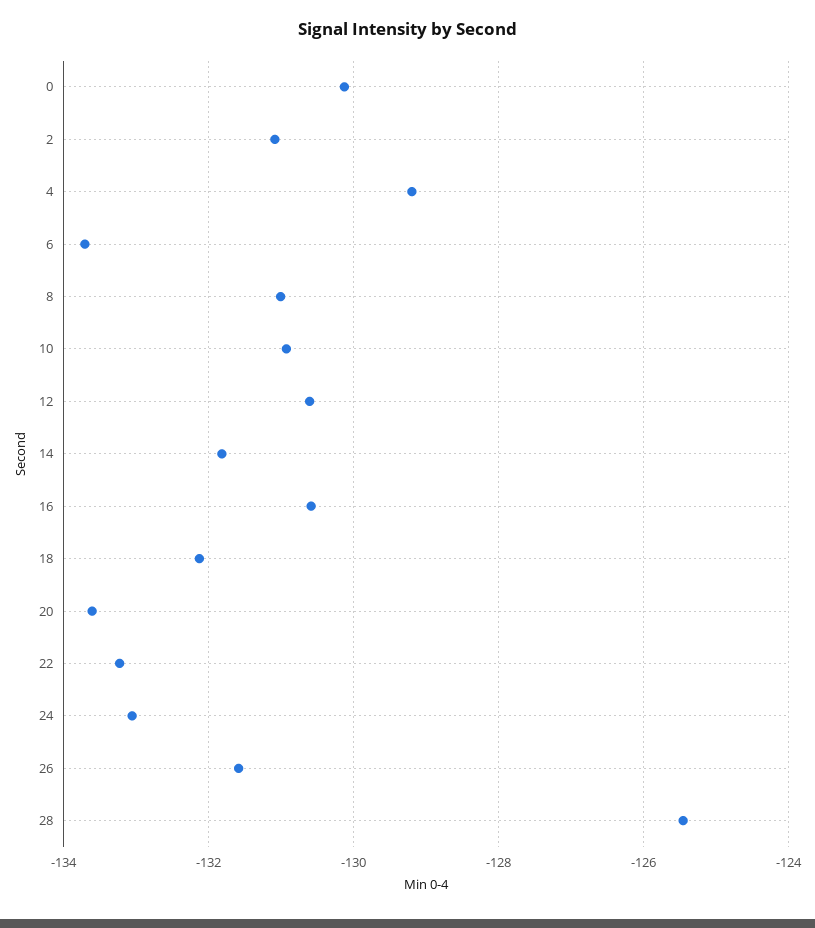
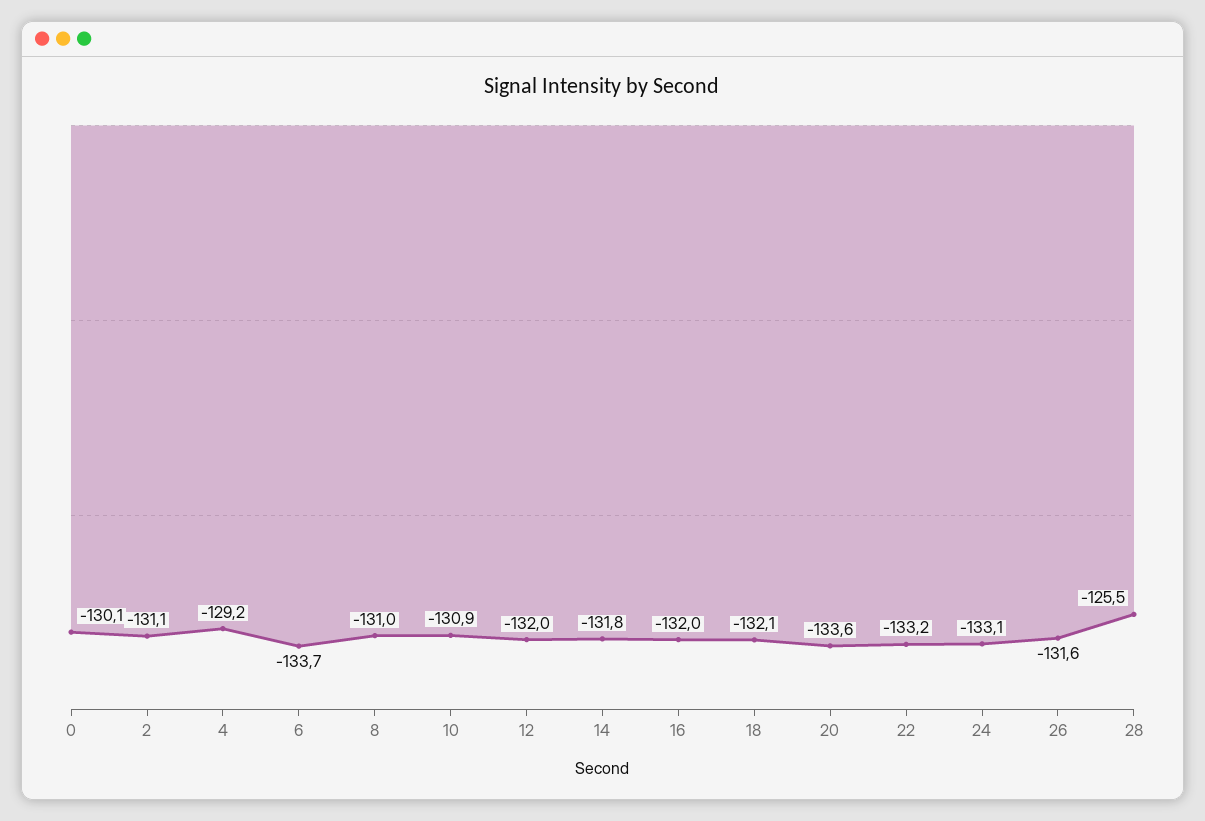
  {
    "0": -130.1,
    "2": -131.1,
    "4": -129.2,
    "6": -133.7,
    "8": -131,
    "10": -130.9,
-   "12": -130.6,
+   "12": -132,
    "14": -131.8,
-   "16": -130.6,
+   "16": -132,
    "18": -132.1,
    "20": -133.6,
    "22": -133.2,
    "24": -133.1,
    "26": -131.6,
    "28": -125.5
  }

